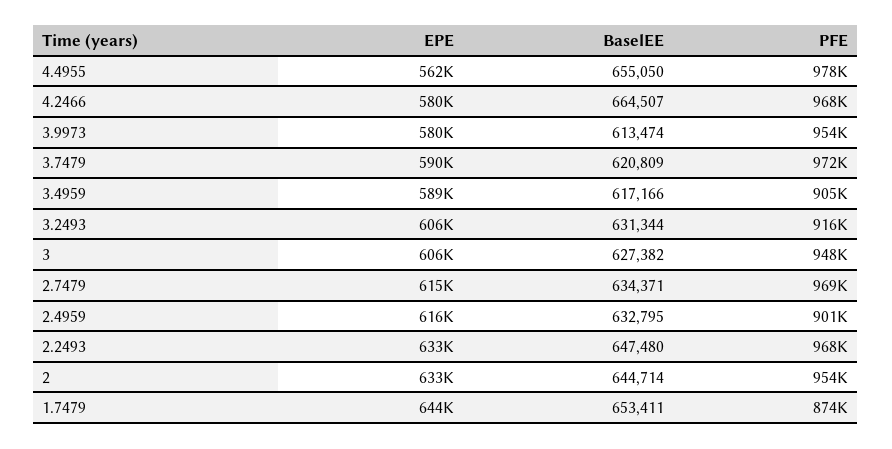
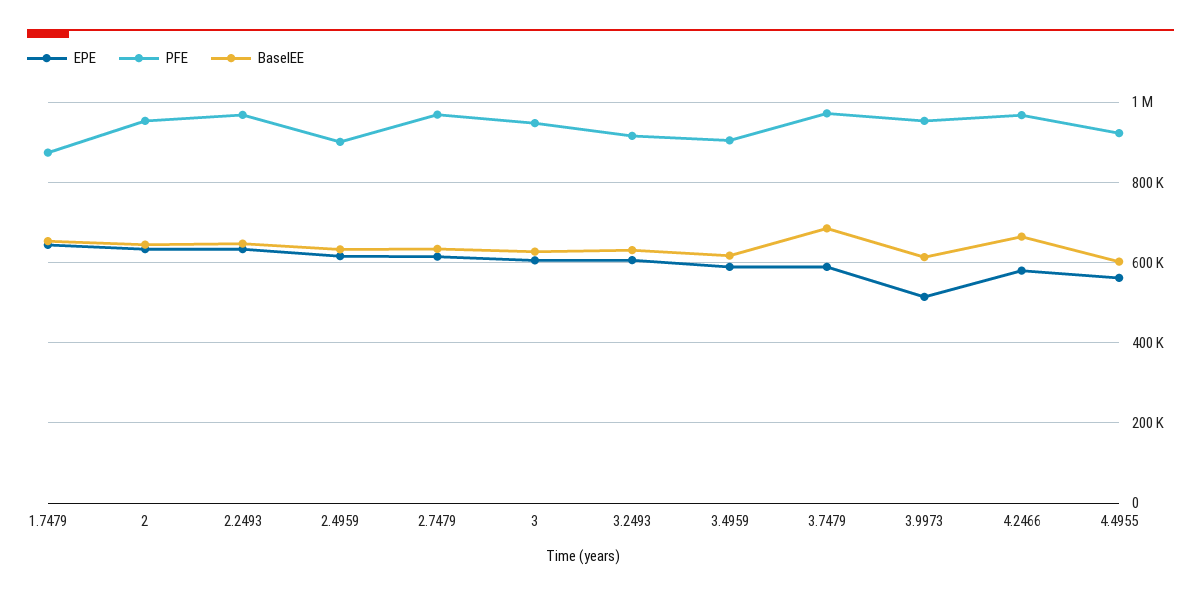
  {
    "EPE": {
      "4.4955": 562000,
      "4.2466": 580000,
-     "3.9973": 580000,
+     "3.9973": 520000,
      "3.7479": 590000,
      "3.4959": 589000,
      "3.2493": 606000,
      "3": 606000,
      "2.7479": 615000,
      "2.4959": 616000,
      "2.2493": 633000,
      "2": 633000,
      "1.7479": 644000
    },
    "BaselEE": {
-     "4.4955": 655050,
+     "4.4955": 600000,
      "4.2466": 664507,
      "3.9973": 613474,
-     "3.7479": 620809,
+     "3.7479": 680000,
      "3.4959": 617166,
      "3.2493": 631344,
      "3": 627382,
      "2.7479": 634371,
      "2.4959": 632795,
      "2.2493": 647480,
      "2": 644714,
      "1.7479": 653411
    },
    "PFE": {
-     "4.4955": 978000,
+     "4.4955": 920000,
      "4.2466": 968000,
      "3.9973": 954000,
      "3.7479": 972000,
      "3.4959": 905000,
      "3.2493": 916000,
      "3": 948000,
      "2.7479": 969000,
      "2.4959": 901000,
      "2.2493": 968000,
      "2": 954000,
      "1.7479": 874000
    }
  }

